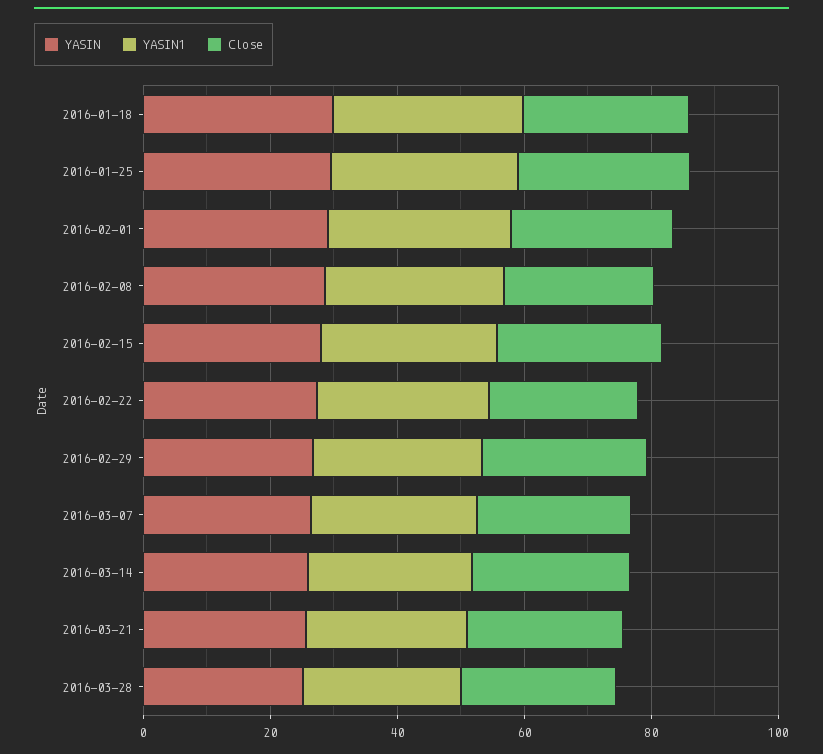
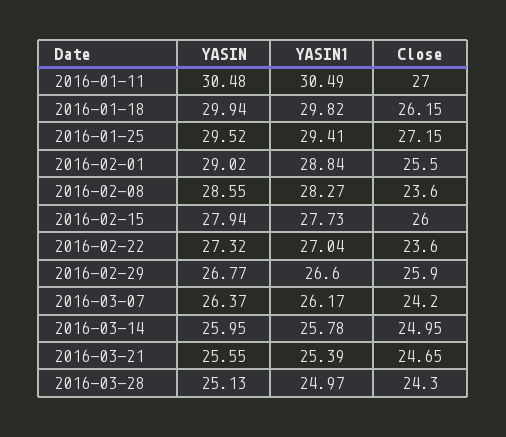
  {
    "YASIN": {
      "2016-01-18": 29.94,
      "2016-01-25": 29.52,
      "2016-02-01": 29.02,
      "2016-02-08": 28.55,
      "2016-02-15": 27.94,
      "2016-02-22": 27.32,
      "2016-02-29": 26.77,
      "2016-03-07": 26.37,
      "2016-03-14": 25.95,
      "2016-03-21": 25.55,
-     "2016-03-28": 25.13
+     "2016-03-28": 25.13,
+     "2016-01-11": 30.48
    },
    "YASIN1": {
      "2016-01-18": 29.82,
      "2016-01-25": 29.41,
      "2016-02-01": 28.84,
      "2016-02-08": 28.27,
      "2016-02-15": 27.73,
      "2016-02-22": 27.04,
      "2016-02-29": 26.6,
      "2016-03-07": 26.17,
      "2016-03-14": 25.78,
      "2016-03-21": 25.39,
-     "2016-03-28": 24.97
+     "2016-03-28": 24.97,
+     "2016-01-11": 30.49
    },
    "Close": {
      "2016-01-18": 26.15,
      "2016-01-25": 27.15,
      "2016-02-01": 25.5,
      "2016-02-08": 23.6,
      "2016-02-15": 26,
      "2016-02-22": 23.6,
      "2016-02-29": 25.9,
      "2016-03-07": 24.2,
      "2016-03-14": 24.95,
      "2016-03-21": 24.65,
-     "2016-03-28": 24.3
+     "2016-03-28": 24.3,
+     "2016-01-11": 27
    }
  }

